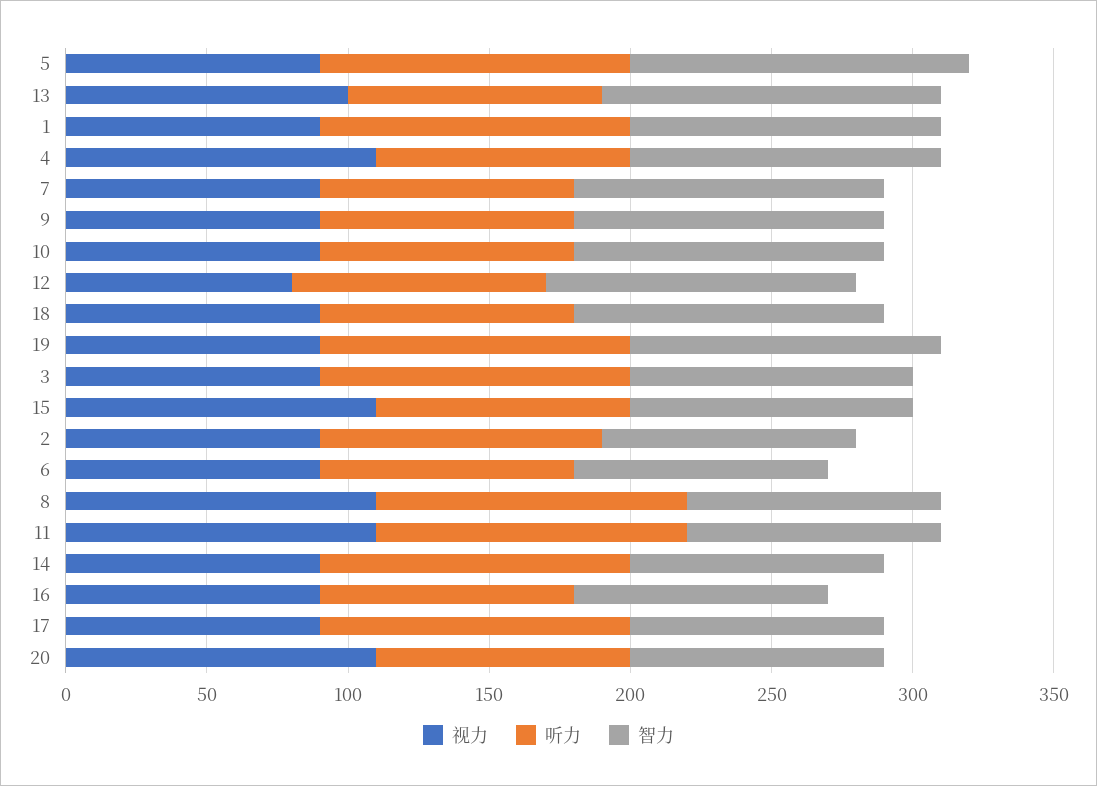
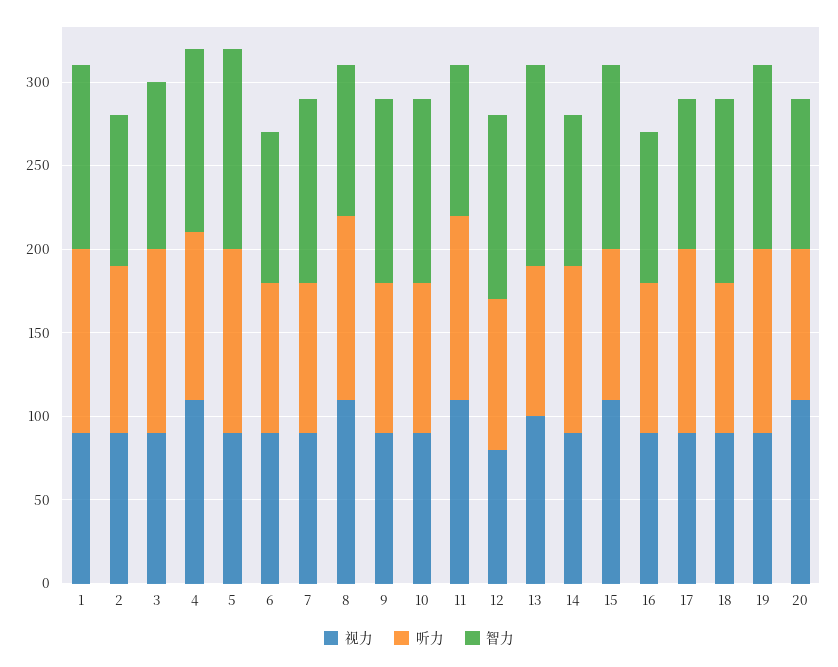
  {
    "视力": {
      "5": 90,
      "13": 100,
      "1": 90,
      "4": 110,
      "7": 90,
      "9": 90,
      "10": 90,
      "12": 80,
      "18": 90,
      "19": 90,
      "3": 90,
      "15": 110,
      "2": 90,
      "6": 90,
      "8": 110,
      "11": 110,
      "14": 90,
      "16": 90,
      "17": 90,
      "20": 110
    },
    "听力": {
      "5": 110,
      "13": 90,
      "1": 110,
-     "4": 90,
+     "4": 100,
      "7": 90,
      "9": 90,
      "10": 90,
      "12": 90,
      "18": 90,
      "19": 110,
      "3": 110,
      "15": 90,
      "2": 100,
      "6": 90,
      "8": 110,
      "11": 110,
-     "14": 110,
+     "14": 100,
      "16": 90,
      "17": 110,
      "20": 90
    },
    "智力": {
      "5": 120,
      "13": 120,
      "1": 110,
      "4": 110,
      "7": 110,
      "9": 110,
      "10": 110,
      "12": 110,
      "18": 110,
      "19": 110,
      "3": 100,
-     "15": 100,
+     "15": 110,
      "2": 90,
      "6": 90,
      "8": 90,
      "11": 90,
      "14": 90,
      "16": 90,
      "17": 90,
      "20": 90
    }
  }

